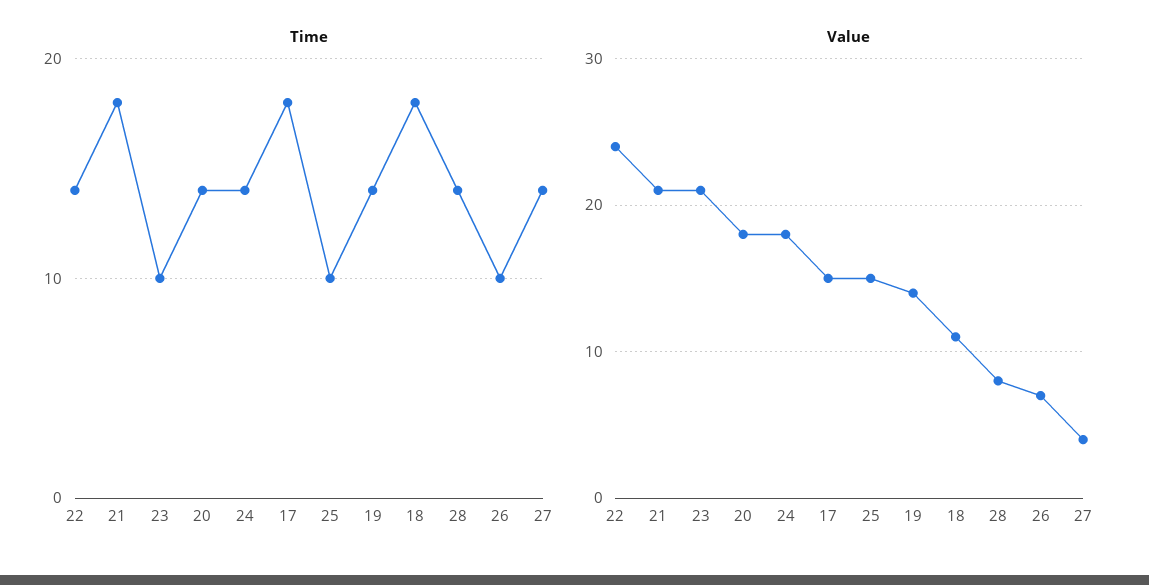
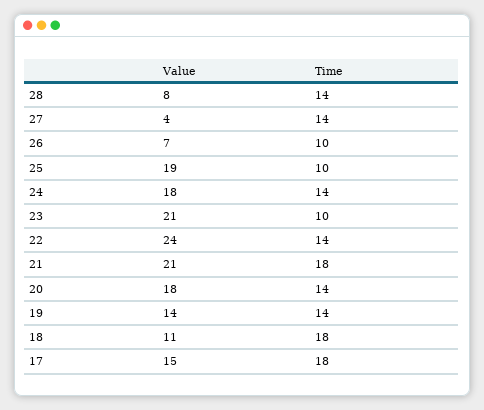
  {
    "Time": {
      "22": 14,
      "21": 18,
      "23": 10,
      "20": 14,
      "24": 14,
      "17": 18,
      "25": 10,
      "19": 14,
      "18": 18,
      "28": 14,
      "26": 10,
      "27": 14
    },
    "Value": {
      "22": 24,
      "21": 21,
      "23": 21,
      "20": 18,
      "24": 18,
      "17": 15,
-     "25": 15,
+     "25": 19,
      "19": 14,
      "18": 11,
      "28": 8,
      "26": 7,
      "27": 4
    }
  }

